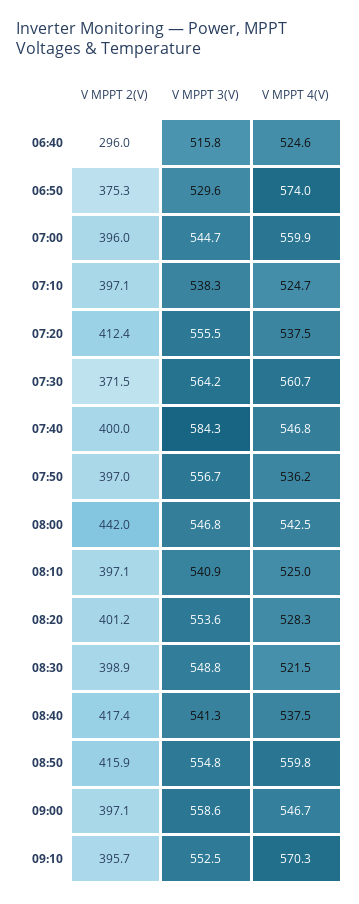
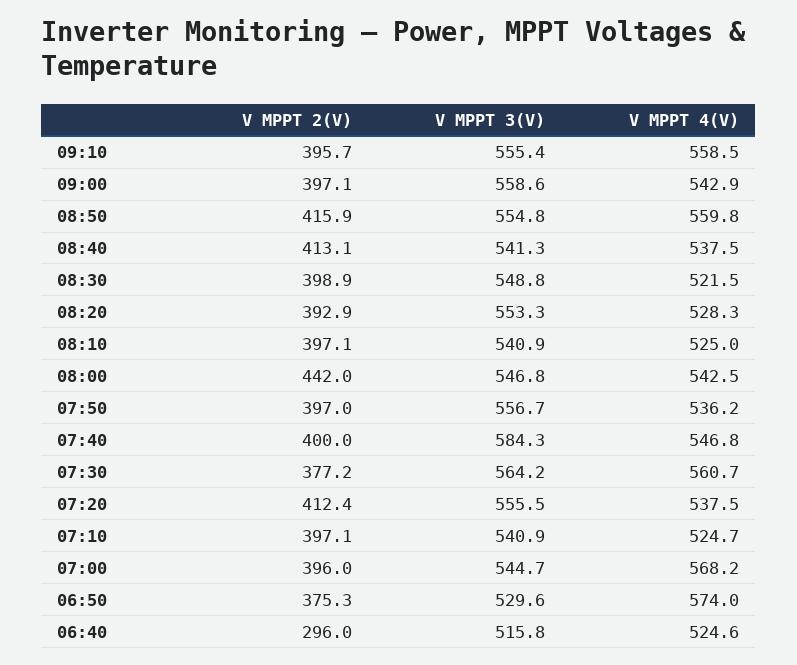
  {
    "V MPPT 2(V)": {
      "06:40": 296,
      "06:50": 375.3,
      "07:00": 396,
      "07:10": 397.1,
      "07:20": 412.4,
-     "07:30": 371.5,
+     "07:30": 377.2,
      "07:40": 400,
      "07:50": 397,
      "08:00": 442,
      "08:10": 397.1,
-     "08:20": 401.2,
+     "08:20": 392.9,
      "08:30": 398.9,
-     "08:40": 417.4,
+     "08:40": 413.1,
      "08:50": 415.9,
      "09:00": 397.1,
      "09:10": 395.7
    },
    "V MPPT 3(V)": {
      "06:40": 515.8,
      "06:50": 529.6,
      "07:00": 544.7,
-     "07:10": 538.3,
+     "07:10": 540.9,
      "07:20": 555.5,
      "07:30": 564.2,
      "07:40": 584.3,
      "07:50": 556.7,
      "08:00": 546.8,
      "08:10": 540.9,
-     "08:20": 553.6,
+     "08:20": 553.3,
      "08:30": 548.8,
      "08:40": 541.3,
      "08:50": 554.8,
      "09:00": 558.6,
-     "09:10": 552.5
+     "09:10": 555.4
    },
    "V MPPT 4(V)": {
      "06:40": 524.6,
      "06:50": 574,
-     "07:00": 559.9,
+     "07:00": 568.2,
      "07:10": 524.7,
      "07:20": 537.5,
      "07:30": 560.7,
      "07:40": 546.8,
      "07:50": 536.2,
      "08:00": 542.5,
      "08:10": 525,
      "08:20": 528.3,
      "08:30": 521.5,
      "08:40": 537.5,
      "08:50": 559.8,
-     "09:00": 546.7,
+     "09:00": 542.9,
-     "09:10": 570.3
+     "09:10": 558.5
    }
  }

